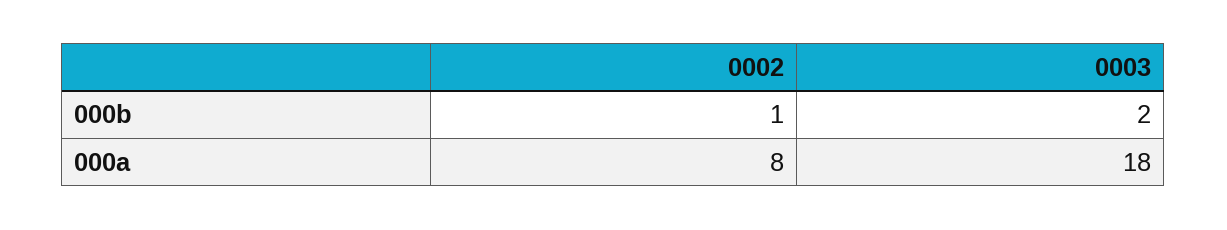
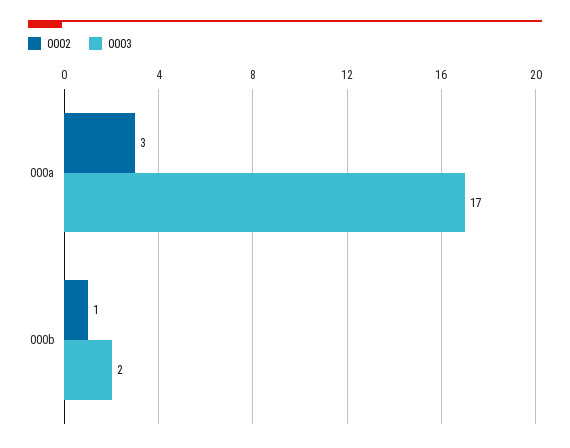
  {
    "0002": {
      "000b": 1,
-     "000a": 8
+     "000a": 3
    },
    "0003": {
      "000b": 2,
-     "000a": 18
+     "000a": 17
    }
  }

